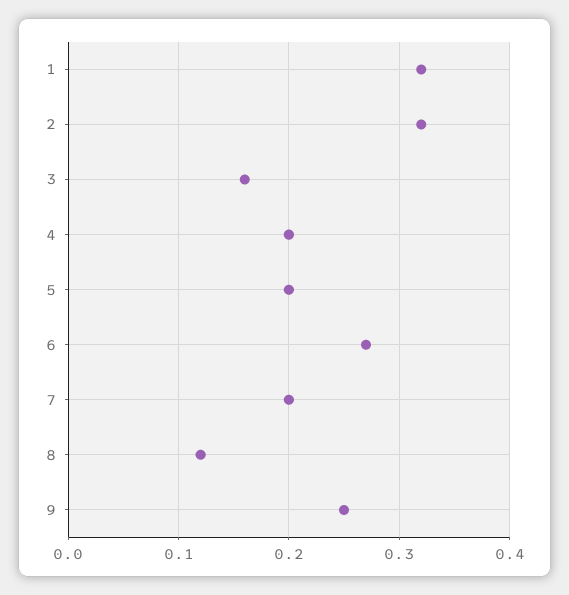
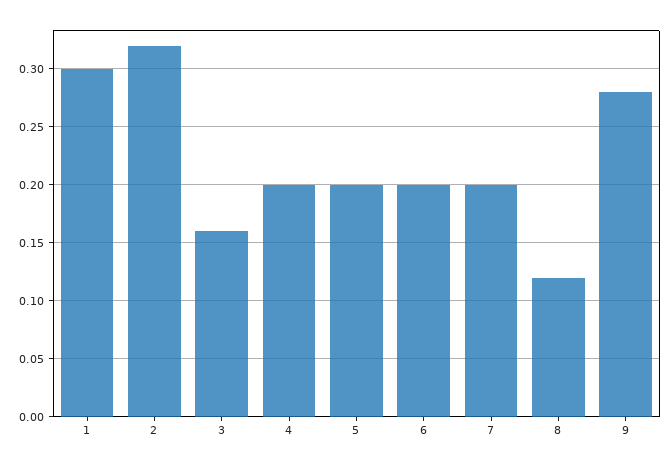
  {
-   "1": 0.32,
+   "1": 0.3,
    "2": 0.32,
    "3": 0.16,
    "4": 0.2,
    "5": 0.2,
-   "6": 0.27,
+   "6": 0.2,
    "7": 0.2,
    "8": 0.12,
-   "9": 0.25
+   "9": 0.28
  }

